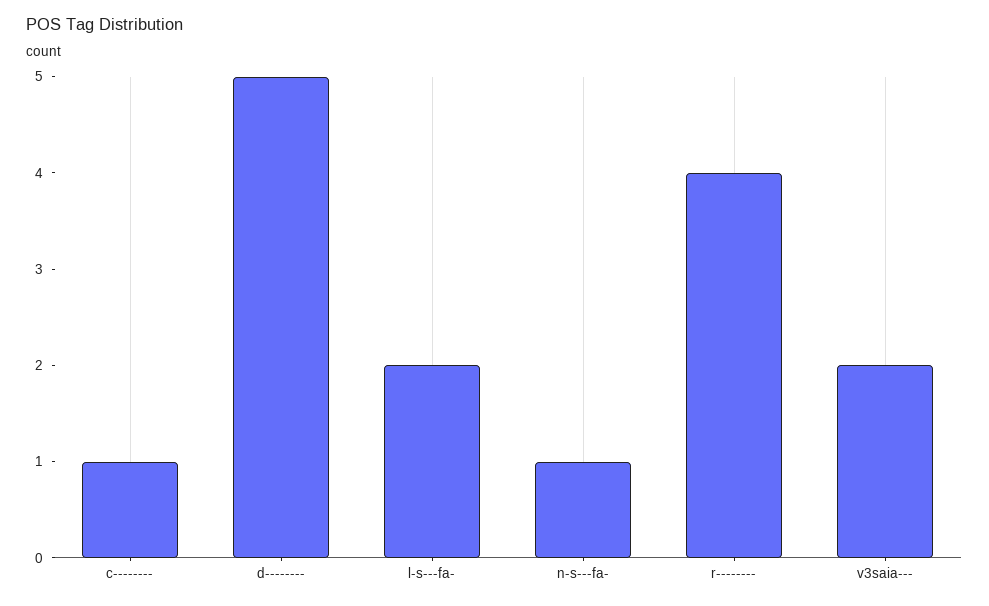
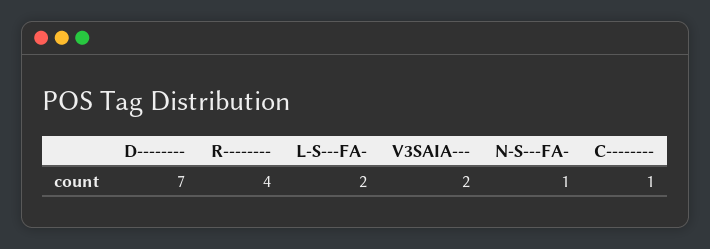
  {
    "c--------": 1,
-   "d--------": 5,
+   "d--------": 7,
    "l-s---fa-": 2,
    "n-s---fa-": 1,
    "r--------": 4,
    "v3saia---": 2
  }

